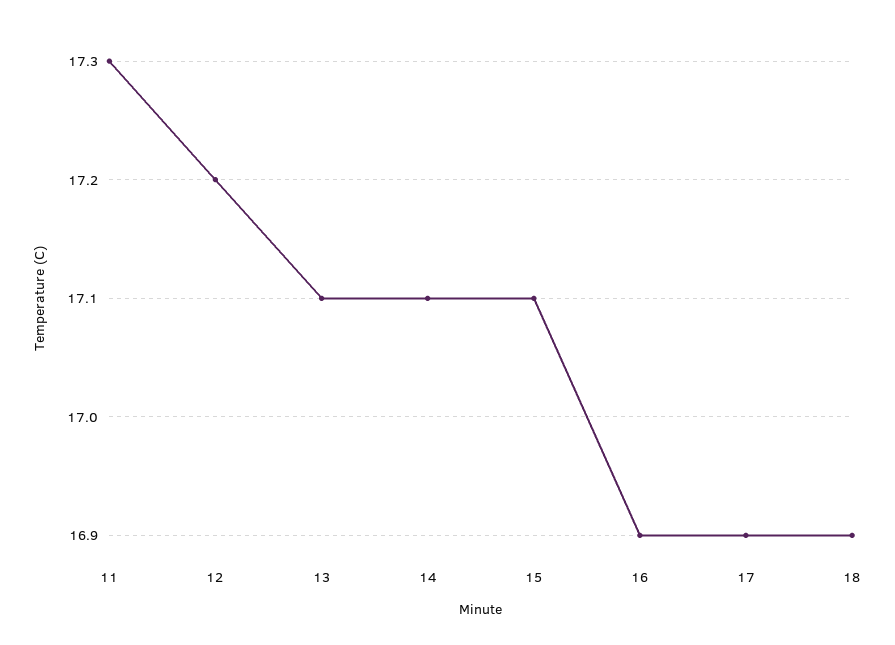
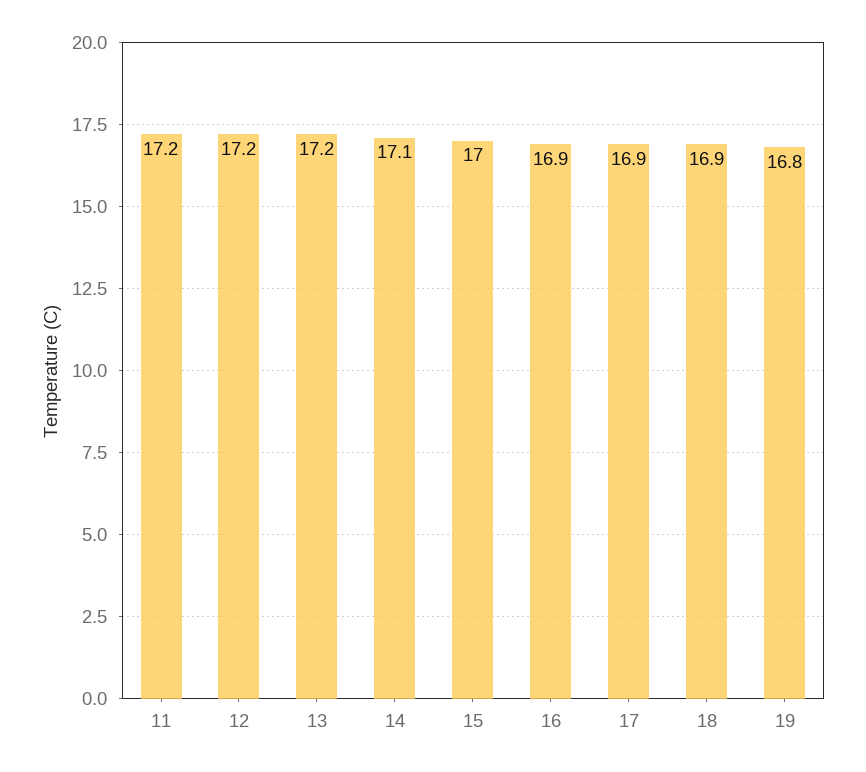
  {
-   "11": 17.3,
+   "11": 17.2,
    "12": 17.2,
-   "13": 17.1,
+   "13": 17.2,
    "14": 17.1,
-   "15": 17.1,
+   "15": 17,
    "16": 16.9,
    "17": 16.9,
-   "18": 16.9
+   "18": 16.9,
+   "19": 16.8
  }

